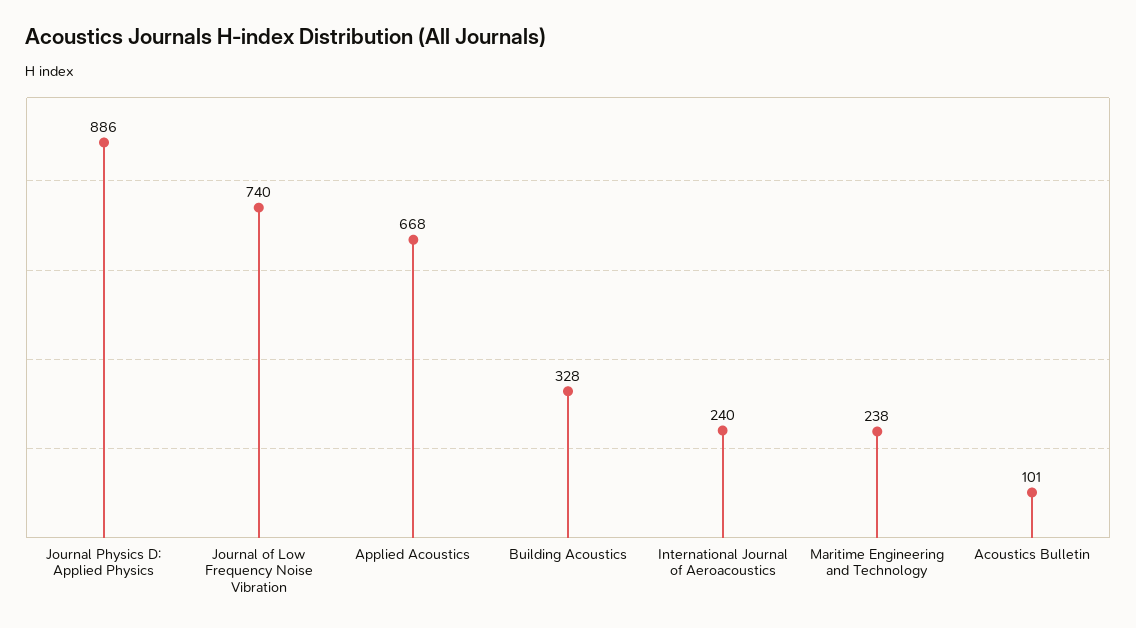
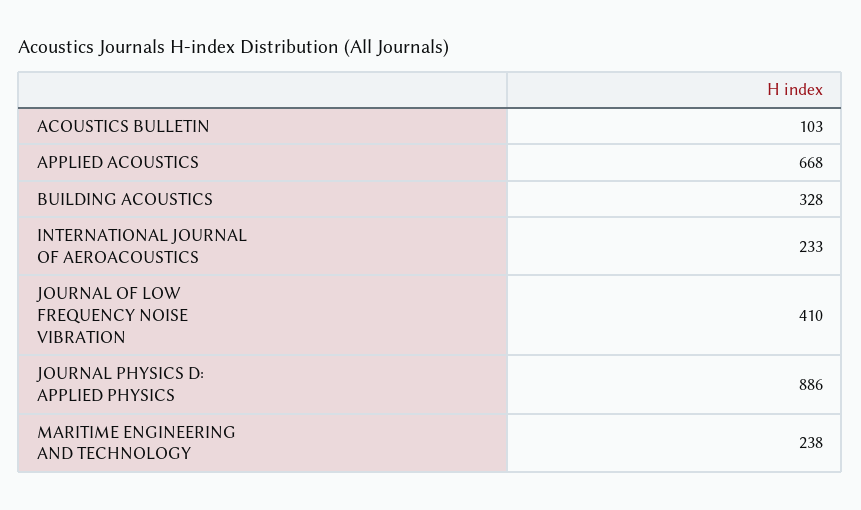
  {
    "Journal Physics D: Applied Physics": 886,
-   "Journal of Low Frequency Noise Vibration": 740,
+   "Journal of Low Frequency Noise Vibration": 410,
    "Applied Acoustics": 668,
    "Building Acoustics": 328,
-   "International Journal of Aeroacoustics": 240,
+   "International Journal of Aeroacoustics": 233,
    "Maritime Engineering and Technology": 238,
-   "Acoustics Bulletin": 101
+   "Acoustics Bulletin": 103
  }

